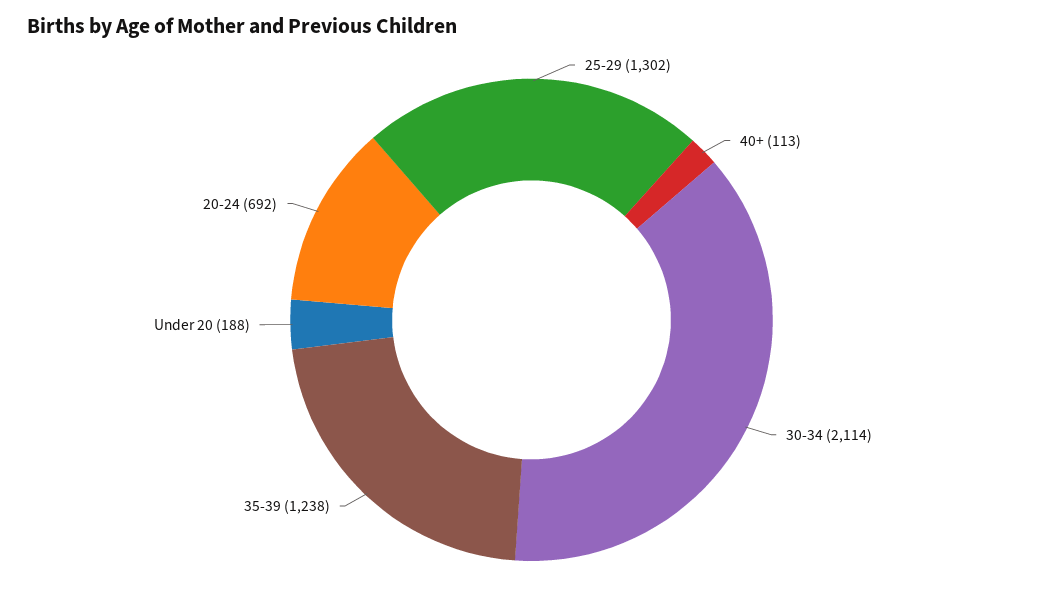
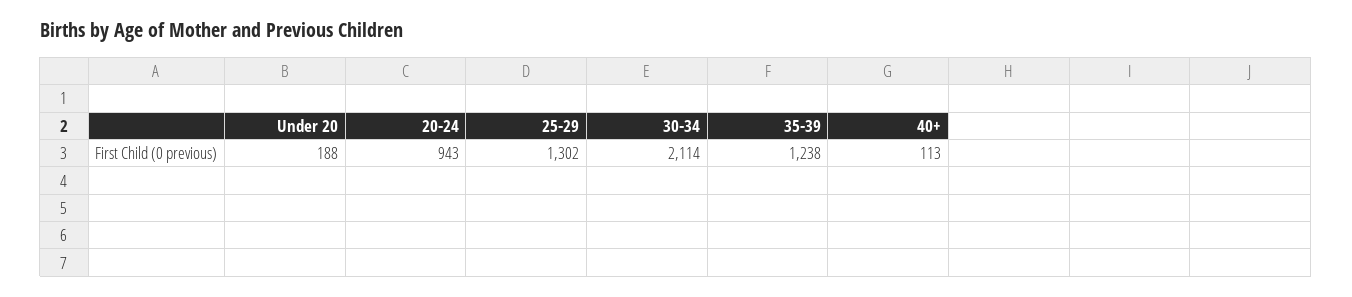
  {
    "25-29": 1302,
    "40+": 113,
    "30-34": 2114,
    "35-39": 1238,
    "Under 20": 188,
-   "20-24": 692
+   "20-24": 943
  }

